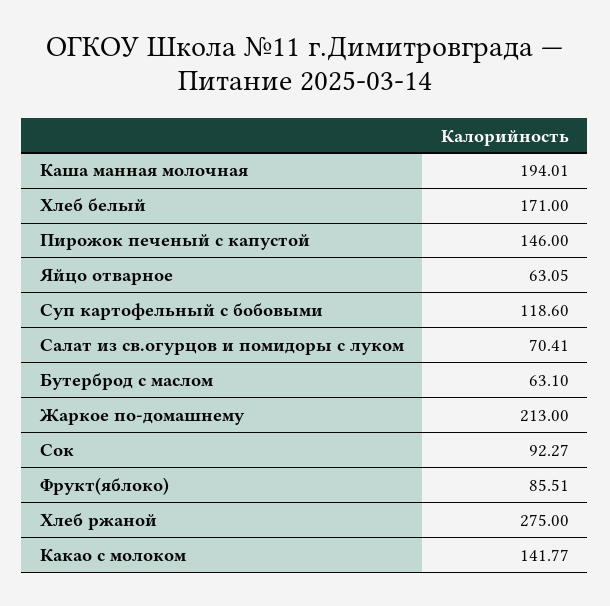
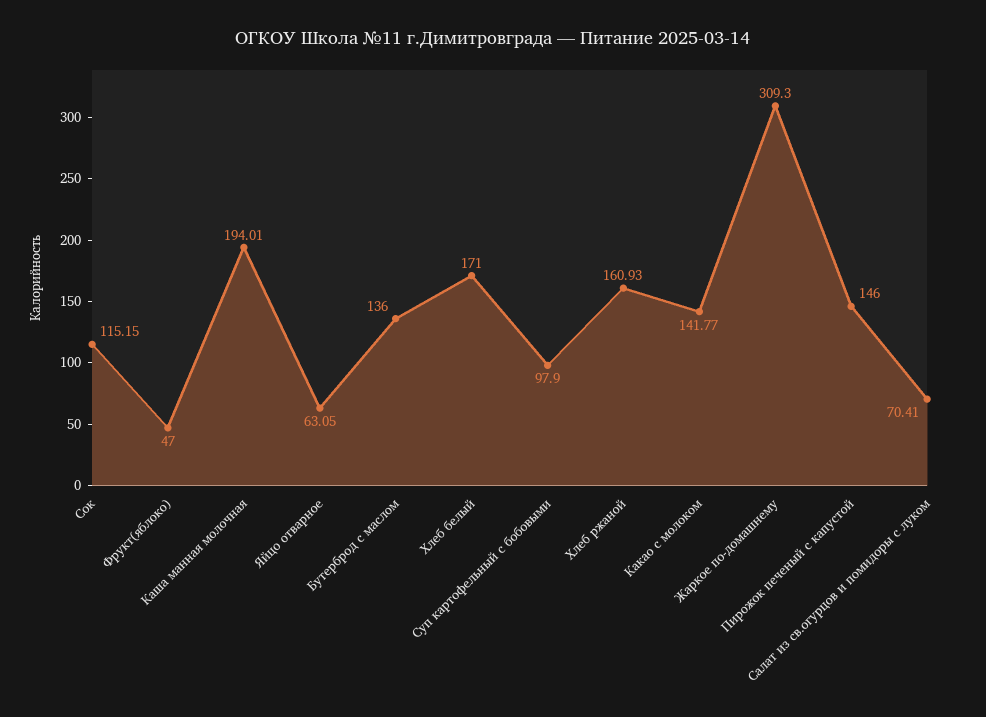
  {
    "Каша манная молочная": 194.01,
    "Хлеб белый": 171,
    "Пирожок печеный с капустой": 146,
    "Яйцо отварное": 63.05,
-   "Суп картофельный с бобовыми": 118.6,
+   "Суп картофельный с бобовыми": 97.9,
    "Салат из св.огурцов и помидоры с луком": 70.41,
-   "Бутерброд с маслом": 63.1,
+   "Бутерброд с маслом": 136,
-   "Жаркое по-домашнему": 213,
+   "Жаркое по-домашнему": 309.3,
-   "Сок": 92.27,
+   "Сок": 115.15,
-   "Фрукт(яблоко)": 85.51,
+   "Фрукт(яблоко)": 47,
-   "Хлеб ржаной": 275,
+   "Хлеб ржаной": 160.93,
    "Какао с молоком": 141.77
  }

